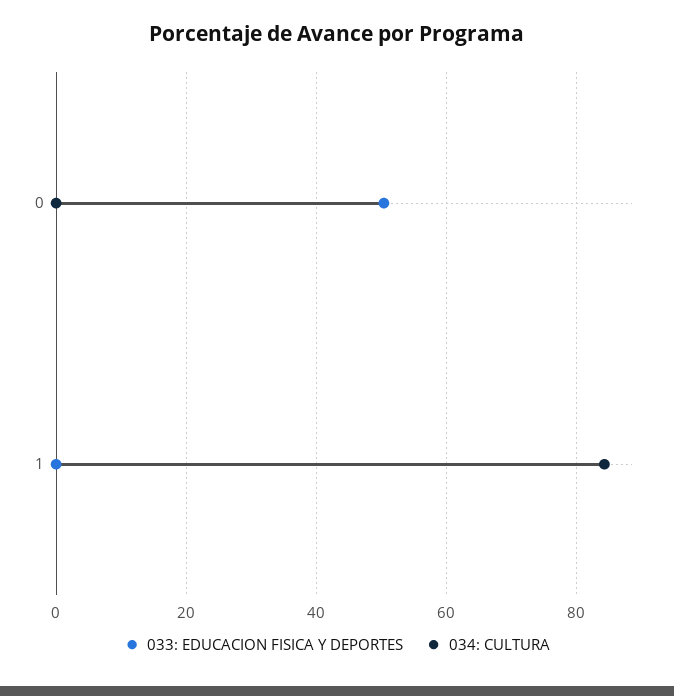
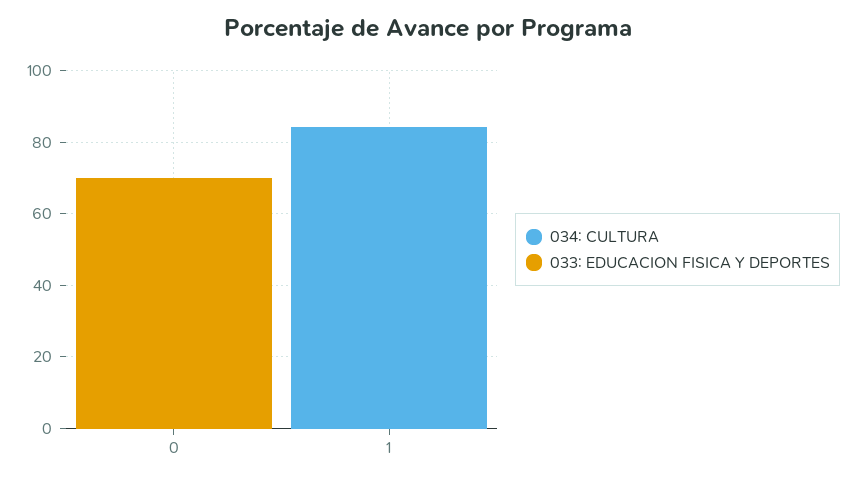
  {
    "033: EDUCACION FISICA Y DEPORTES": {
-     "0": 50,
+     "0": 70,
      "1": 0
    },
    "034: CULTURA": {
      "0": 0,
      "1": 84
    }
  }

